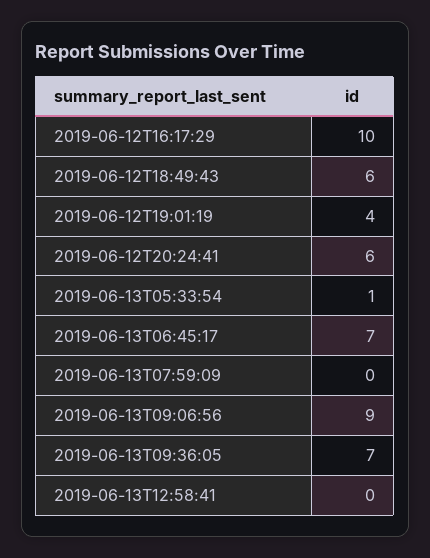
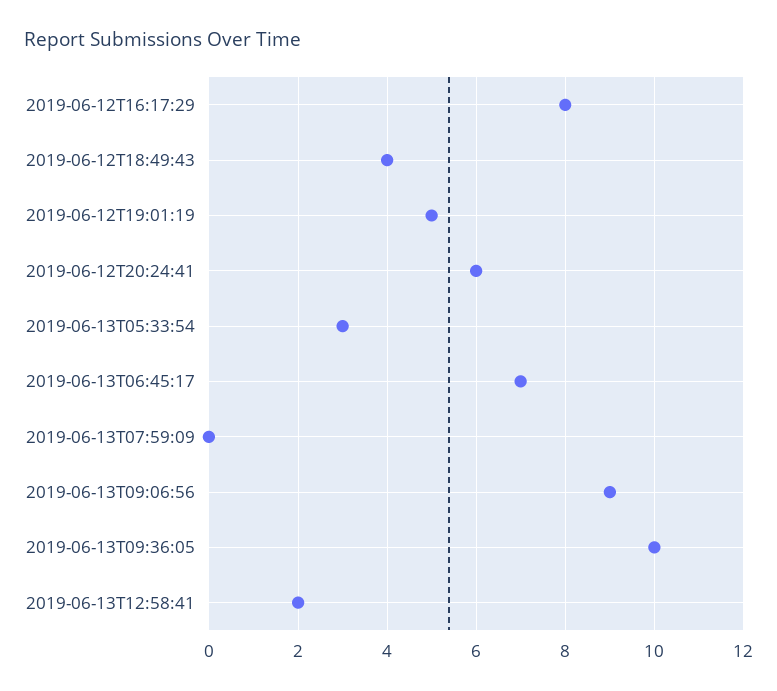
  {
-   "2019-06-12T16:17:29": 10,
+   "2019-06-12T16:17:29": 8,
-   "2019-06-12T18:49:43": 6,
+   "2019-06-12T18:49:43": 4,
-   "2019-06-12T19:01:19": 4,
+   "2019-06-12T19:01:19": 5,
    "2019-06-12T20:24:41": 6,
-   "2019-06-13T05:33:54": 1,
+   "2019-06-13T05:33:54": 3,
    "2019-06-13T06:45:17": 7,
    "2019-06-13T07:59:09": 0,
    "2019-06-13T09:06:56": 9,
-   "2019-06-13T09:36:05": 7,
+   "2019-06-13T09:36:05": 10,
-   "2019-06-13T12:58:41": 0
+   "2019-06-13T12:58:41": 2
  }

